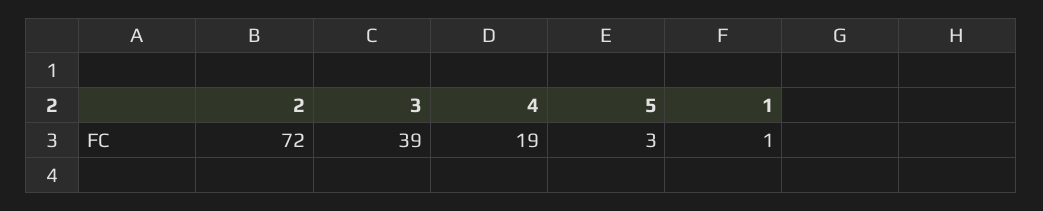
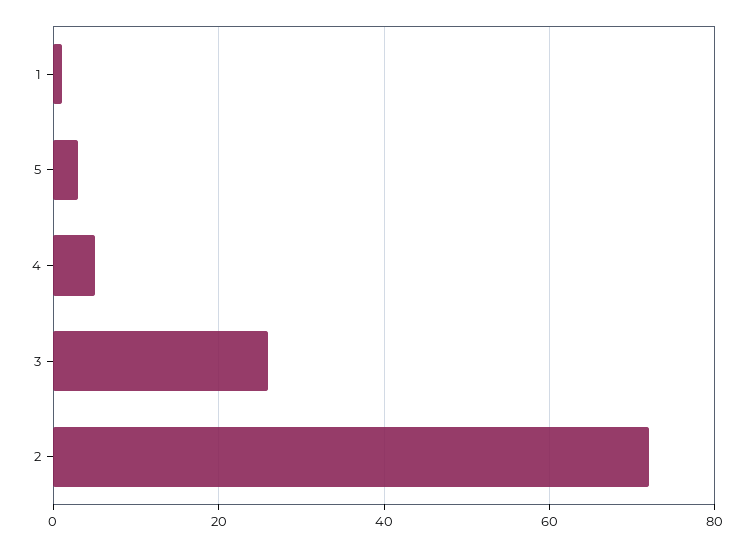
  {
    "2": 72,
-   "3": 39,
+   "3": 25,
-   "4": 19,
+   "4": 5,
    "5": 3,
    "1": 1
  }

